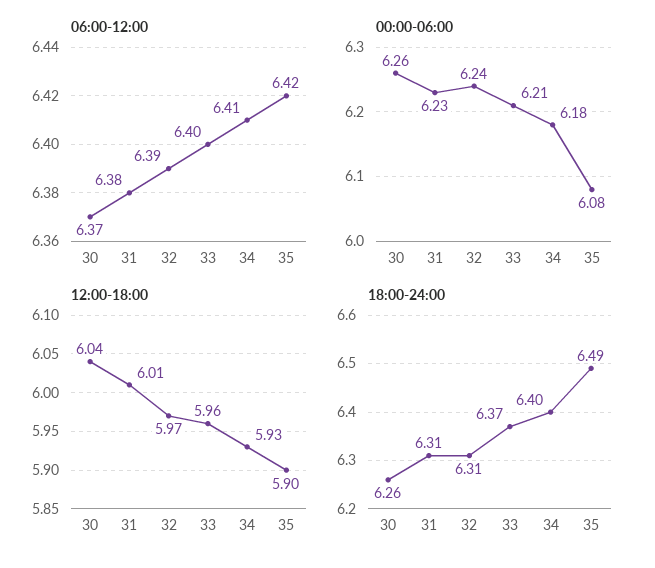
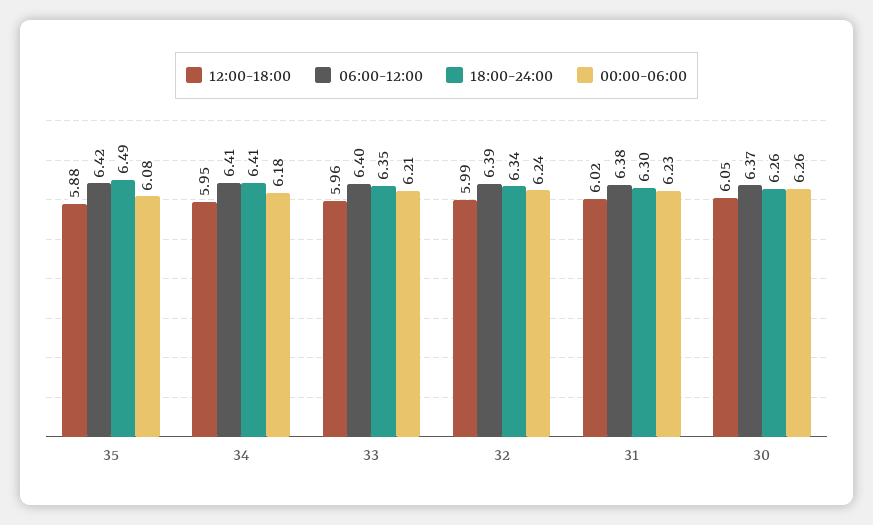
  {
    "06:00-12:00": {
      "30": 6.37,
      "31": 6.38,
      "32": 6.39,
      "33": 6.4,
      "34": 6.41,
      "35": 6.42
    },
    "00:00-06:00": {
      "30": 6.26,
      "31": 6.23,
      "32": 6.24,
      "33": 6.21,
      "34": 6.18,
      "35": 6.08
    },
    "12:00-18:00": {
-     "30": 6.04,
+     "30": 6.05,
-     "31": 6.01,
+     "31": 6.02,
-     "32": 5.97,
+     "32": 5.99,
      "33": 5.96,
-     "34": 5.93,
+     "34": 5.95,
-     "35": 5.9
+     "35": 5.88
    },
    "18:00-24:00": {
      "30": 6.26,
-     "31": 6.31,
+     "31": 6.3,
-     "32": 6.31,
+     "32": 6.34,
-     "33": 6.37,
+     "33": 6.35,
-     "34": 6.4,
+     "34": 6.41,
      "35": 6.49
    }
  }

